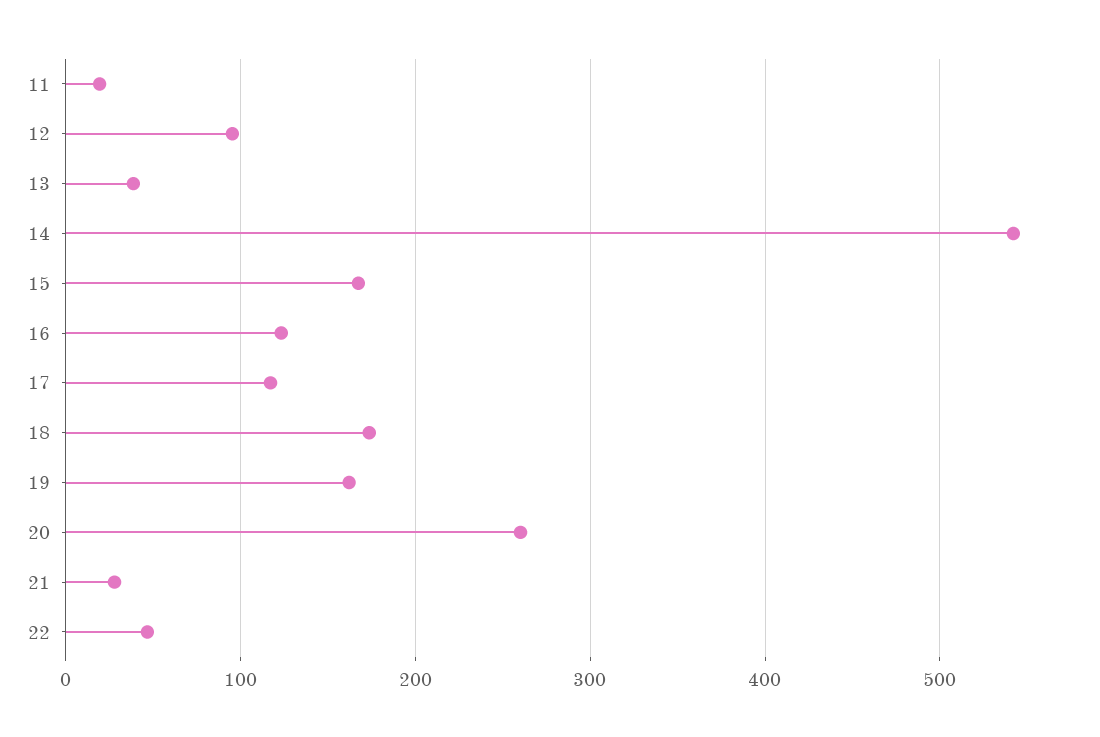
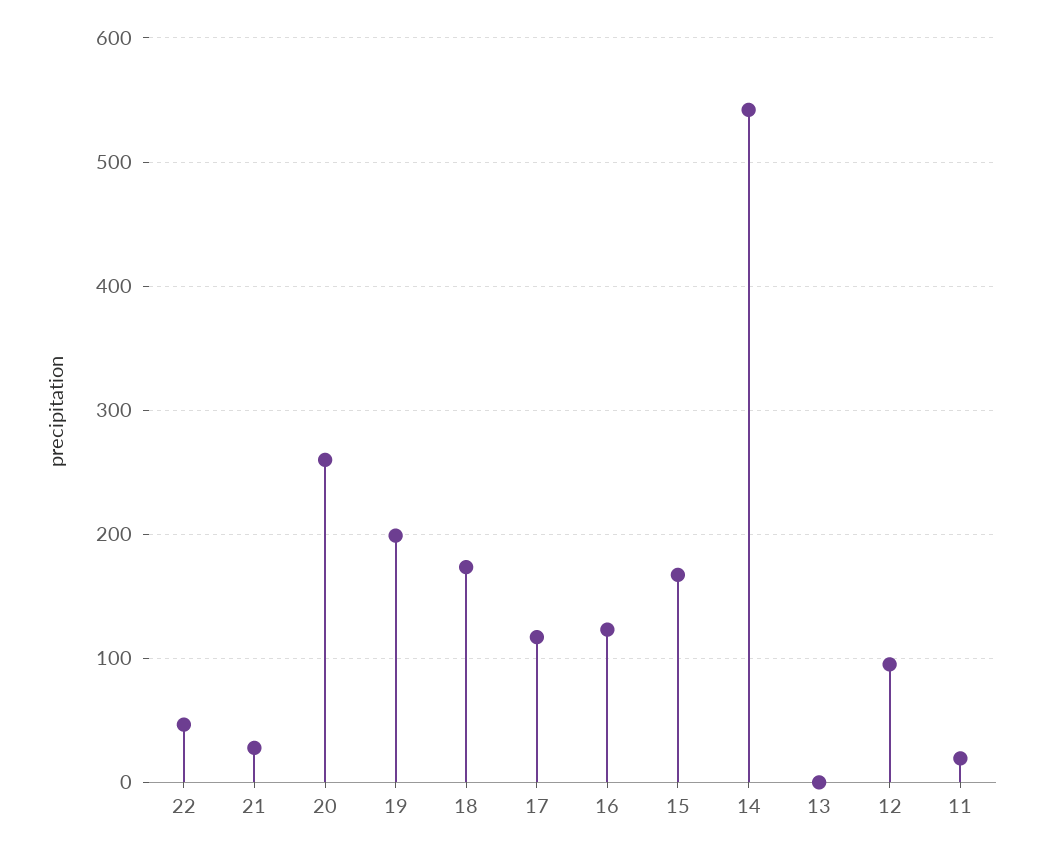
  {
    "11": 20,
    "12": 100,
-   "13": 40,
+   "13": 0,
    "14": 540,
    "15": 170,
    "16": 120,
    "17": 120,
    "18": 170,
-   "19": 160,
+   "19": 200,
    "20": 260,
    "21": 30,
    "22": 50
  }

